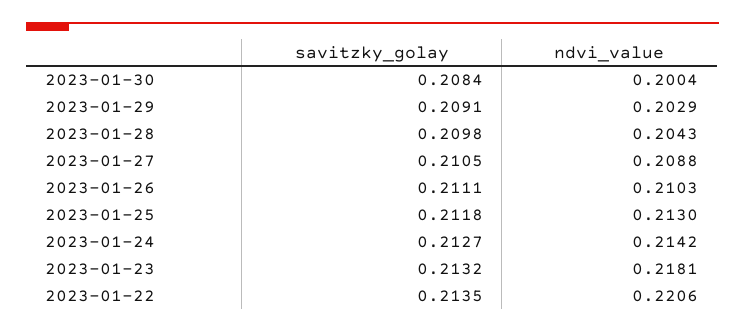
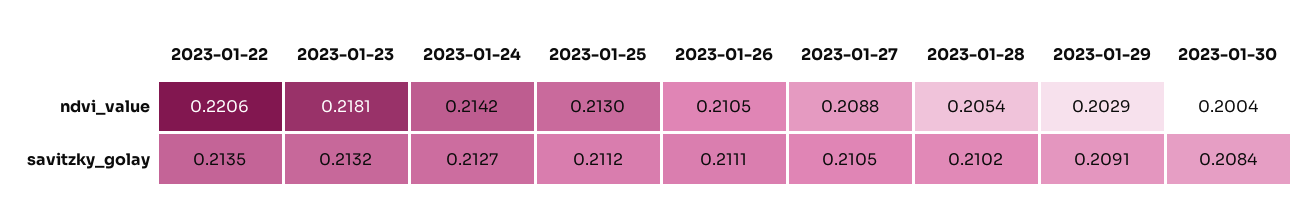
  {
    "savitzky_golay": {
      "2023-01-30": 0.2084,
      "2023-01-29": 0.2091,
-     "2023-01-28": 0.2098,
+     "2023-01-28": 0.2102,
      "2023-01-27": 0.2105,
      "2023-01-26": 0.2111,
-     "2023-01-25": 0.2118,
+     "2023-01-25": 0.2112,
      "2023-01-24": 0.2127,
      "2023-01-23": 0.2132,
      "2023-01-22": 0.2135
    },
    "ndvi_value": {
      "2023-01-30": 0.2004,
      "2023-01-29": 0.2029,
-     "2023-01-28": 0.2043,
+     "2023-01-28": 0.2054,
      "2023-01-27": 0.2088,
-     "2023-01-26": 0.2103,
+     "2023-01-26": 0.2105,
      "2023-01-25": 0.213,
      "2023-01-24": 0.2142,
      "2023-01-23": 0.2181,
      "2023-01-22": 0.2206
    }
  }

